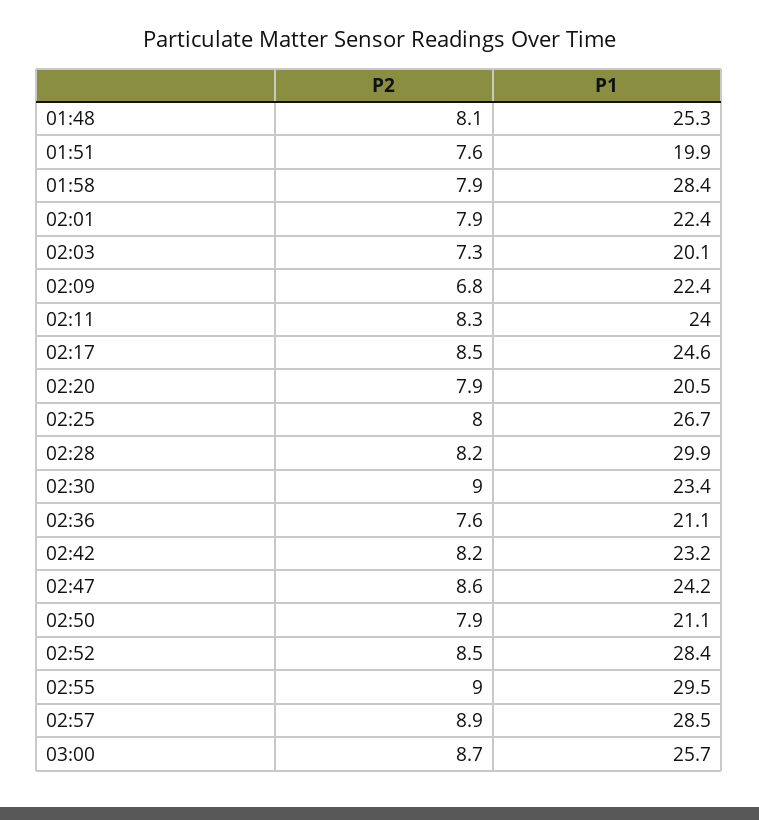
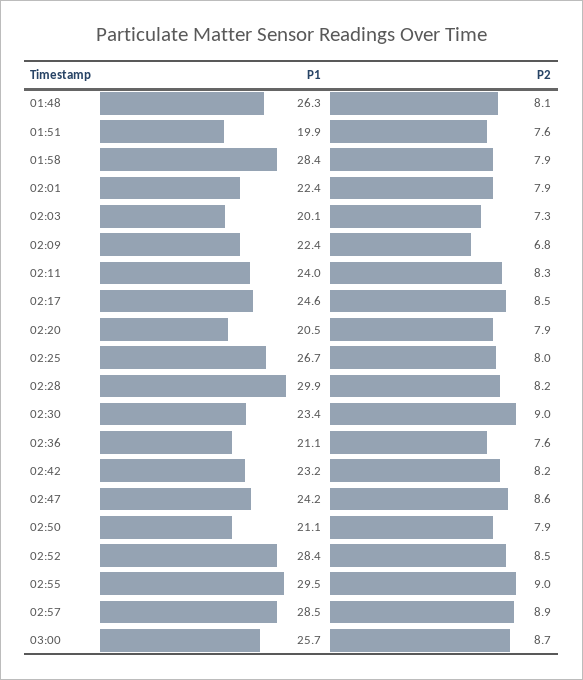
  {
    "P2": {
      "01:48": 8.1,
      "01:51": 7.6,
      "01:58": 7.9,
      "02:01": 7.9,
      "02:03": 7.3,
      "02:09": 6.8,
      "02:11": 8.3,
      "02:17": 8.5,
      "02:20": 7.9,
      "02:25": 8,
      "02:28": 8.2,
      "02:30": 9,
      "02:36": 7.6,
      "02:42": 8.2,
      "02:47": 8.6,
      "02:50": 7.9,
      "02:52": 8.5,
      "02:55": 9,
      "02:57": 8.9,
      "03:00": 8.7
    },
    "P1": {
-     "01:48": 25.3,
+     "01:48": 26.3,
      "01:51": 19.9,
      "01:58": 28.4,
      "02:01": 22.4,
      "02:03": 20.1,
      "02:09": 22.4,
      "02:11": 24,
      "02:17": 24.6,
      "02:20": 20.5,
      "02:25": 26.7,
      "02:28": 29.9,
      "02:30": 23.4,
      "02:36": 21.1,
      "02:42": 23.2,
      "02:47": 24.2,
      "02:50": 21.1,
      "02:52": 28.4,
      "02:55": 29.5,
      "02:57": 28.5,
      "03:00": 25.7
    }
  }

